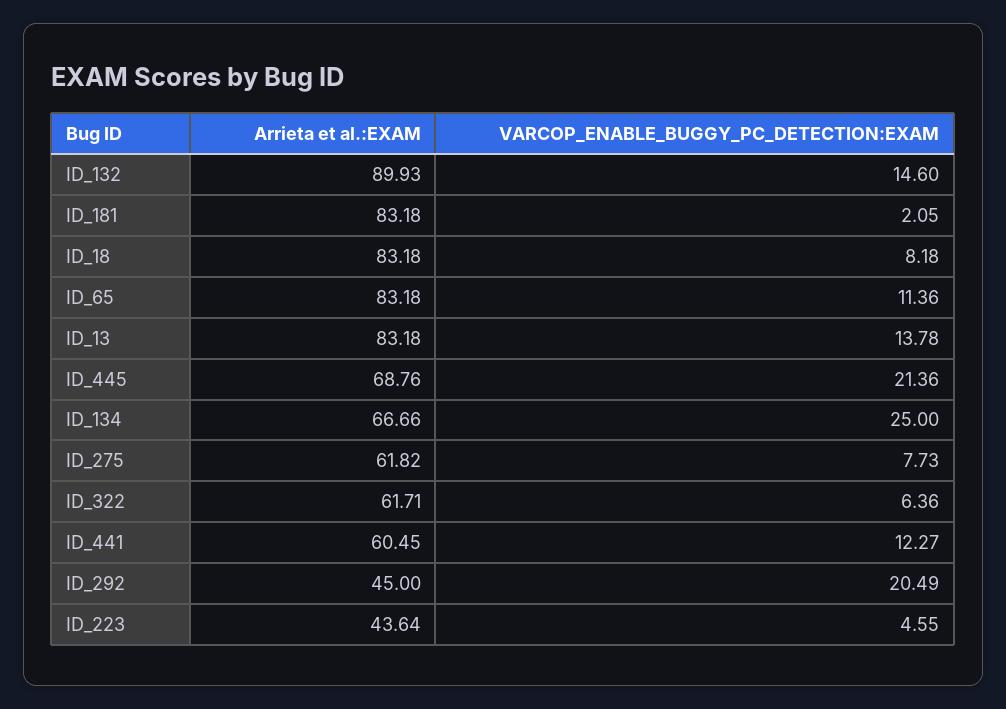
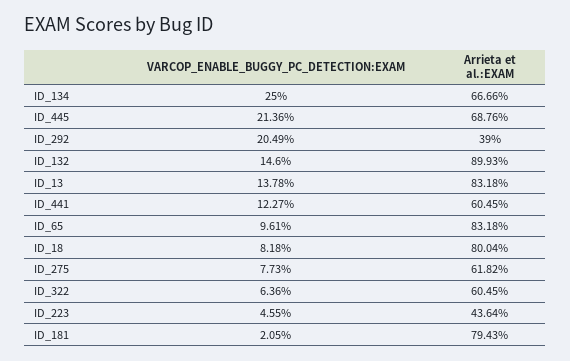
  {
    "Arrieta et al.:EXAM": {
      "ID_132": 89.93,
-     "ID_181": 83.18,
+     "ID_181": 79.43,
-     "ID_18": 83.18,
+     "ID_18": 80.04,
      "ID_65": 83.18,
      "ID_13": 83.18,
      "ID_445": 68.76,
      "ID_134": 66.66,
      "ID_275": 61.82,
-     "ID_322": 61.71,
+     "ID_322": 60.45,
      "ID_441": 60.45,
-     "ID_292": 45,
+     "ID_292": 39,
      "ID_223": 43.64
    },
    "VARCOP_ENABLE_BUGGY_PC_DETECTION:EXAM": {
      "ID_132": 14.6,
      "ID_181": 2.05,
      "ID_18": 8.18,
-     "ID_65": 11.36,
+     "ID_65": 9.61,
      "ID_13": 13.78,
      "ID_445": 21.36,
      "ID_134": 25,
      "ID_275": 7.73,
      "ID_322": 6.36,
      "ID_441": 12.27,
      "ID_292": 20.49,
      "ID_223": 4.55
    }
  }

